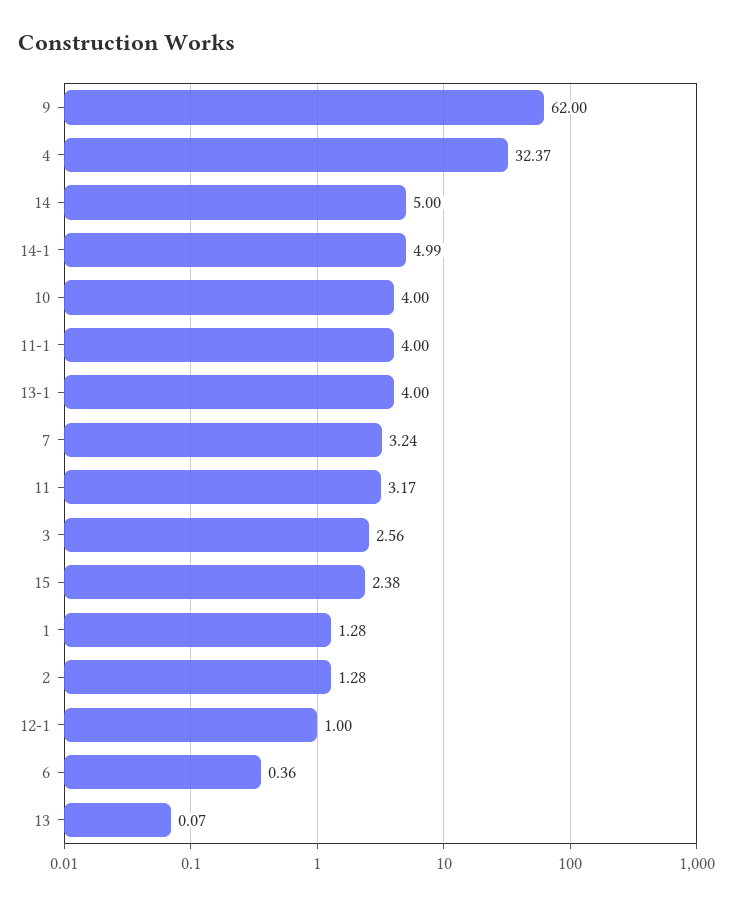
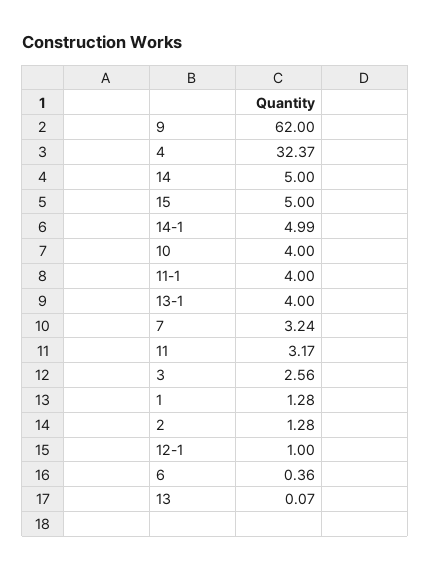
  {
    "9": 62,
    "4": 32.37,
    "14": 5,
    "14-1": 4.99,
    "10": 4,
    "11-1": 4,
    "13-1": 4,
    "7": 3.24,
    "11": 3.17,
    "3": 2.56,
-   "15": 2.38,
+   "15": 5,
    "1": 1.28,
    "2": 1.28,
    "12-1": 1,
    "6": 0.36,
    "13": 0.07
  }

